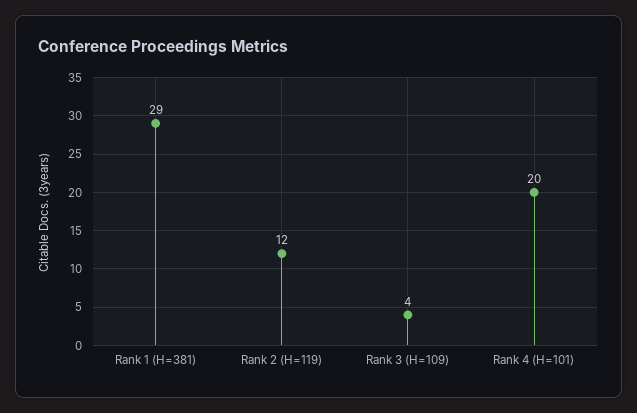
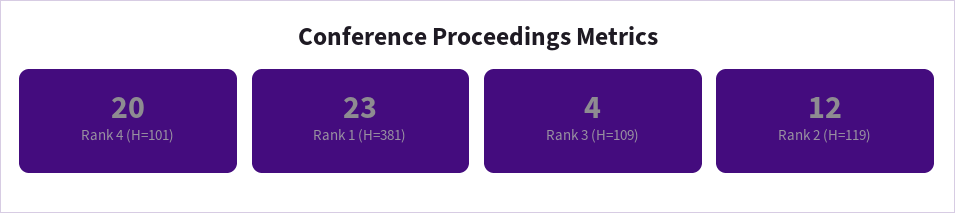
  {
-   "Rank 1 (H=381)": 29,
+   "Rank 1 (H=381)": 23,
    "Rank 2 (H=119)": 12,
    "Rank 3 (H=109)": 4,
    "Rank 4 (H=101)": 20
  }

